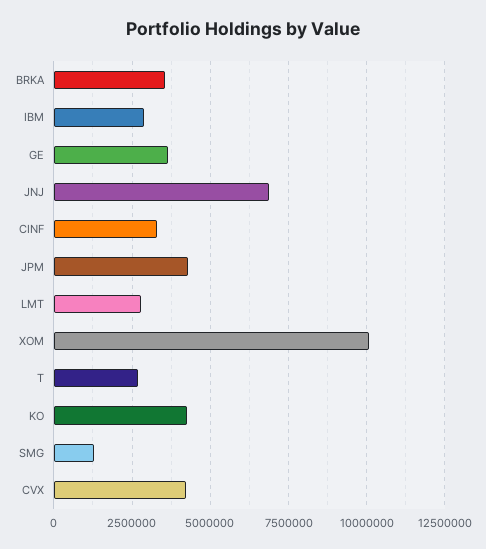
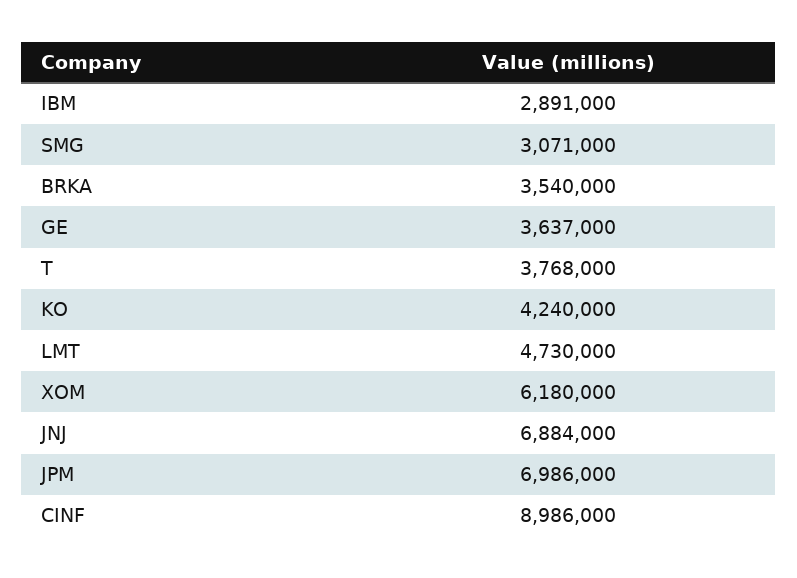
  {
    "BRKA": 3540000,
    "IBM": 2891000,
    "GE": 3637000,
    "JNJ": 6884000,
-   "CINF": 3250000,
+   "CINF": 8986000,
-   "JPM": 4250000,
+   "JPM": 6986000,
-   "LMT": 2750000,
+   "LMT": 4730000,
-   "XOM": 10000000,
+   "XOM": 6180000,
-   "T": 2750000,
+   "T": 3768000,
    "KO": 4240000,
-   "SMG": 1250000,
+   "SMG": 3071000
-   "CVX": 4250000
  }

